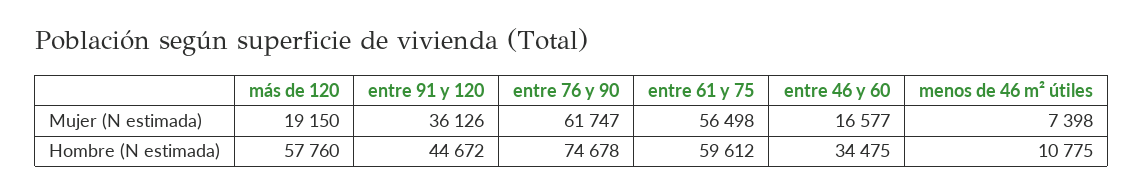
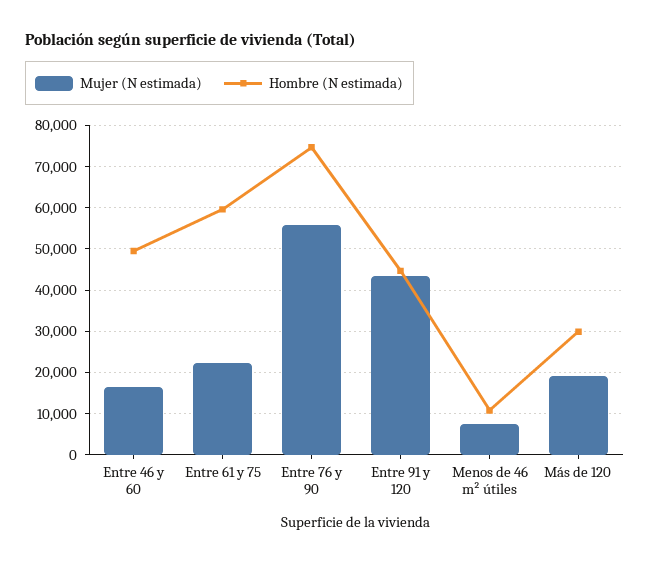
  {
    "Mujer (N estimada)": {
      "más de 120": 19150,
-     "entre 91 y 120": 36126,
+     "entre 91 y 120": 44000,
-     "entre 76 y 90": 61747,
+     "entre 76 y 90": 56000,
-     "entre 61 y 75": 56498,
+     "entre 61 y 75": 22000,
      "entre 46 y 60": 16577,
      "menos de 46 m² útiles": 7398
    },
    "Hombre (N estimada)": {
-     "más de 120": 57760,
+     "más de 120": 30000,
      "entre 91 y 120": 44672,
      "entre 76 y 90": 74678,
      "entre 61 y 75": 59612,
-     "entre 46 y 60": 34475,
+     "entre 46 y 60": 50000,
      "menos de 46 m² útiles": 10775
    }
  }

